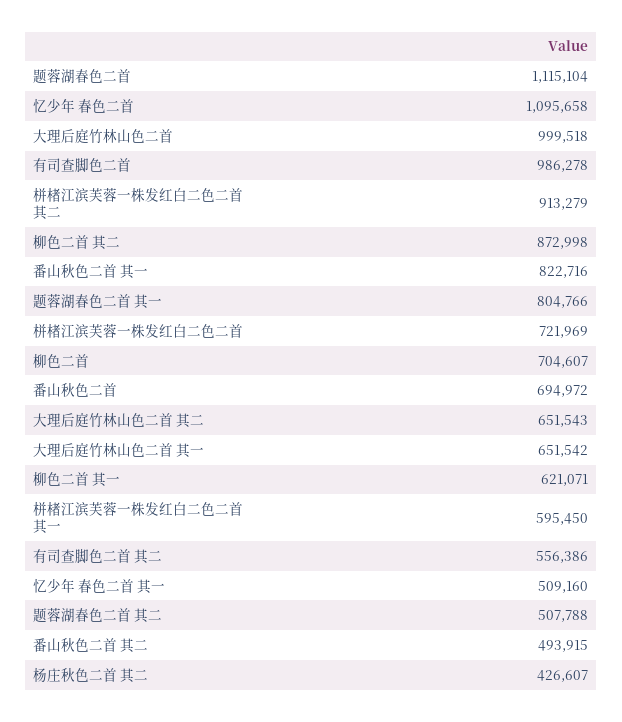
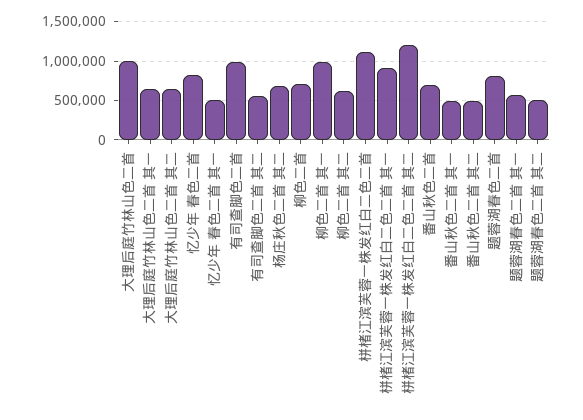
  {
-   "题蓉湖春色二首": 1115104,
+   "题蓉湖春色二首": 800000,
-   "忆少年 春色二首": 1095658,
+   "忆少年 春色二首": 800000,
    "大理后庭竹林山色二首": 999518,
    "有司查脚色二首": 986278,
-   "栟楮江滨芙蓉一株发红白二色二首 其二": 913279,
+   "栟楮江滨芙蓉一株发红白二色二首 其二": 1200000,
-   "柳色二首 其二": 872998,
+   "柳色二首 其二": 600000,
-   "番山秋色二首 其一": 822716,
+   "番山秋色二首 其一": 500000,
-   "题蓉湖春色二首 其一": 804766,
+   "题蓉湖春色二首 其一": 600000,
-   "栟楮江滨芙蓉一株发红白二色二首": 721969,
+   "栟楮江滨芙蓉一株发红白二色二首": 1100000,
    "柳色二首": 704607,
    "番山秋色二首": 694972,
    "大理后庭竹林山色二首 其二": 651543,
    "大理后庭竹林山色二首 其一": 651542,
-   "柳色二首 其一": 621071,
+   "柳色二首 其一": 1000000,
-   "栟楮江滨芙蓉一株发红白二色二首 其一": 595450,
+   "栟楮江滨芙蓉一株发红白二色二首 其一": 900000,
    "有司查脚色二首 其二": 556386,
    "忆少年 春色二首 其一": 509160,
    "题蓉湖春色二首 其二": 507788,
    "番山秋色二首 其二": 493915,
-   "杨庄秋色二首 其二": 426607
+   "杨庄秋色二首 其二": 700000
  }

